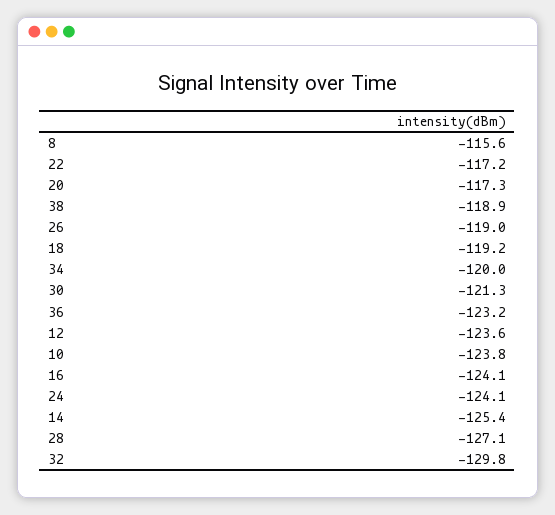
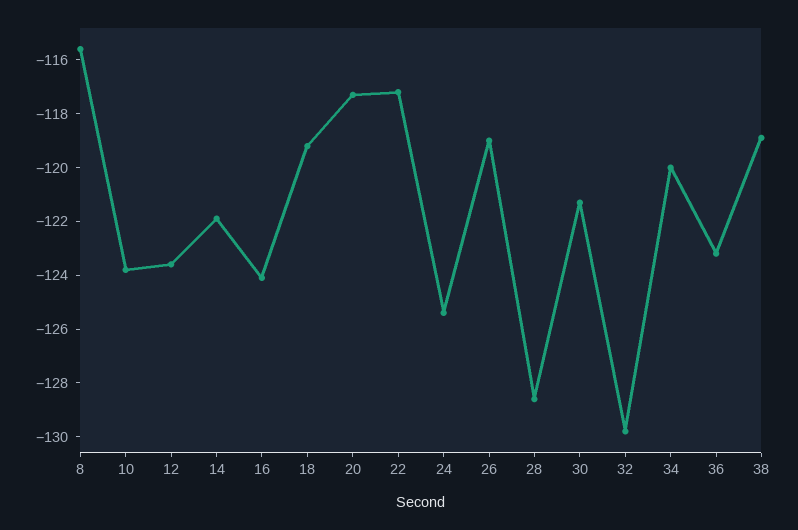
  {
    "8": -115.6,
    "22": -117.2,
    "20": -117.3,
    "38": -118.9,
    "26": -119,
    "18": -119.2,
    "34": -120,
    "30": -121.3,
    "36": -123.2,
    "12": -123.6,
    "10": -123.8,
    "16": -124.1,
-   "24": -124.1,
+   "24": -125.5,
-   "14": -125.4,
+   "14": -122,
-   "28": -127.1,
+   "28": -128.5,
    "32": -129.8
  }

